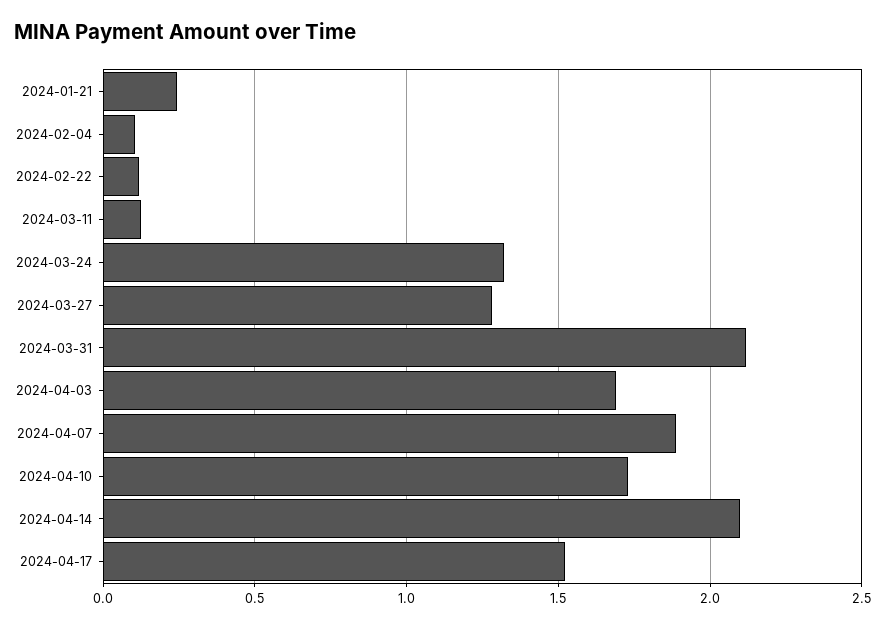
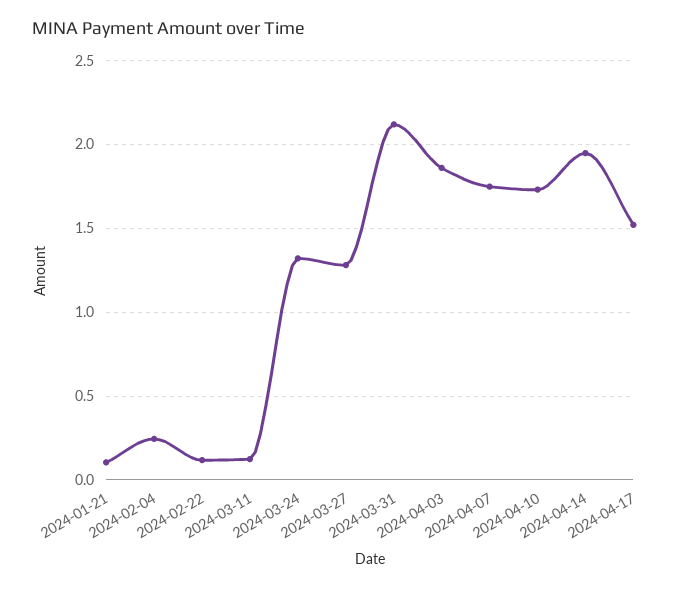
  {
-   "2024-01-21": 0.25,
+   "2024-01-21": 0.1,
-   "2024-02-04": 0.1,
+   "2024-02-04": 0.25,
    "2024-02-22": 0.1,
    "2024-03-11": 0.1,
    "2024-03-24": 1.3,
    "2024-03-27": 1.3,
    "2024-03-31": 2.1,
-   "2024-04-03": 1.7,
+   "2024-04-03": 1.85,
-   "2024-04-07": 1.9,
+   "2024-04-07": 1.75,
    "2024-04-10": 1.75,
-   "2024-04-14": 2.1,
+   "2024-04-14": 1.95,
    "2024-04-17": 1.5
  }

